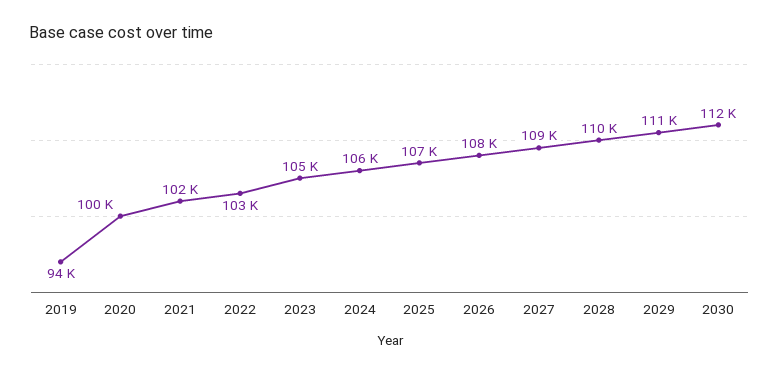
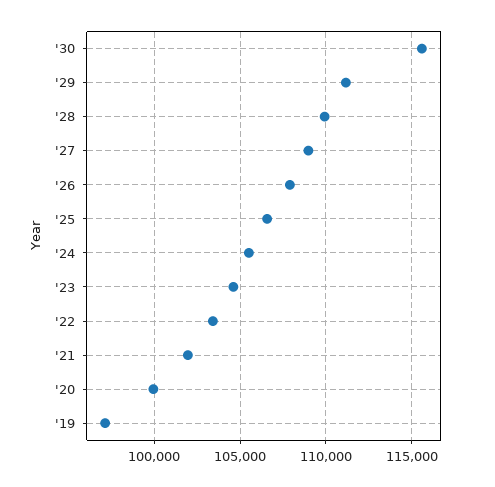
  {
-   "2019": 94000,
+   "2019": 97000,
    "2020": 100000,
    "2021": 102000,
    "2022": 103000,
    "2023": 105000,
    "2024": 106000,
    "2025": 107000,
    "2026": 108000,
    "2027": 109000,
    "2028": 110000,
    "2029": 111000,
-   "2030": 112000
+   "2030": 115500
  }

